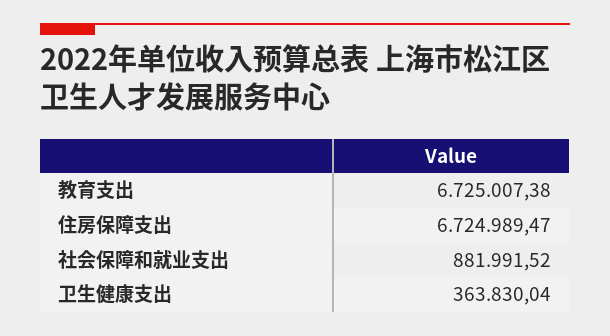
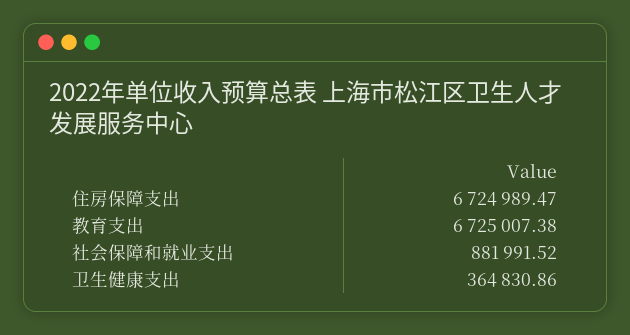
  {
    "教育支出": 6725007.38,
    "住房保障支出": 6724989.47,
    "社会保障和就业支出": 881991.52,
-   "卫生健康支出": 363830.04
+   "卫生健康支出": 364830.86
  }

